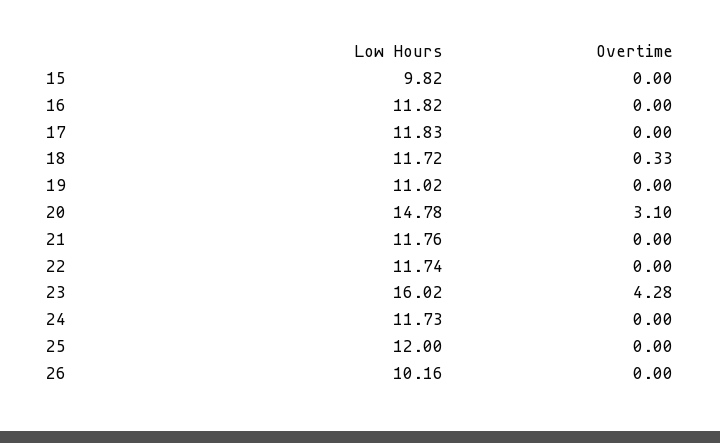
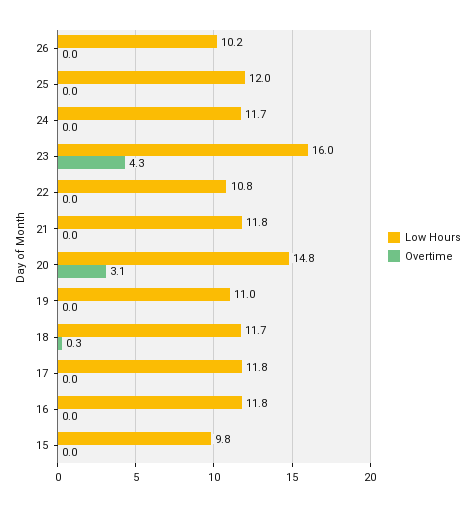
  {
    "Low Hours": {
      "15": 9.82,
      "16": 11.82,
      "17": 11.83,
      "18": 11.72,
      "19": 11.02,
      "20": 14.78,
      "21": 11.76,
-     "22": 11.74,
+     "22": 10.8,
      "23": 16.02,
      "24": 11.73,
      "25": 12,
      "26": 10.16
    },
    "Overtime": {
      "15": 0,
      "16": 0,
      "17": 0,
      "18": 0.33,
      "19": 0,
      "20": 3.1,
      "21": 0,
      "22": 0,
      "23": 4.28,
      "24": 0,
      "25": 0,
      "26": 0
    }
  }

